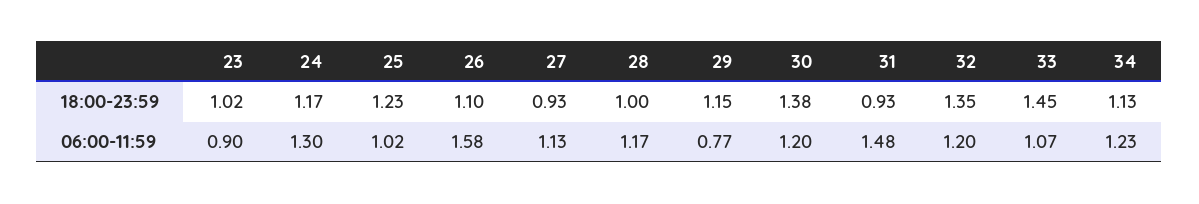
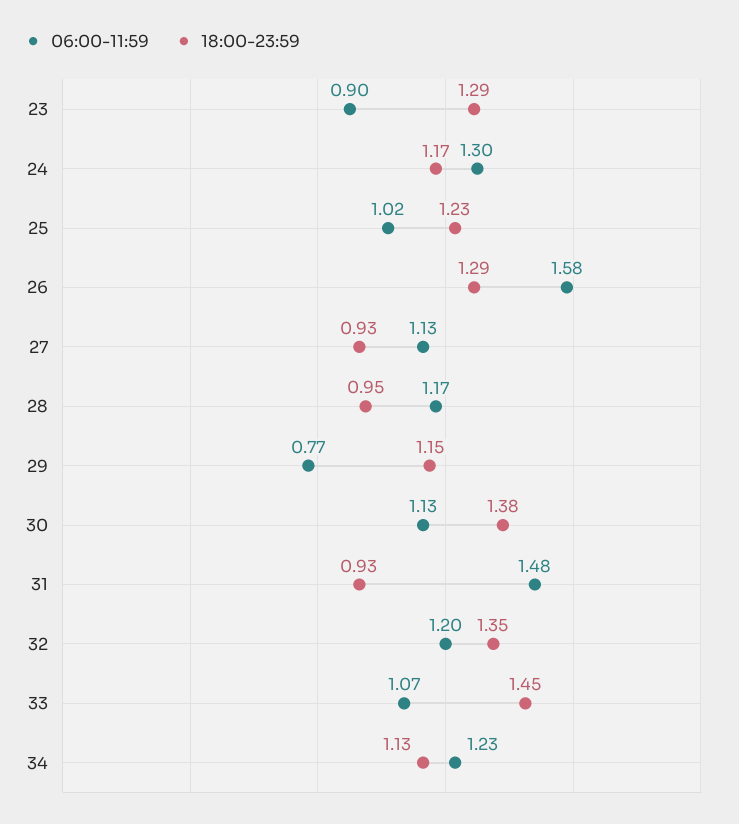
  {
    "18:00-23:59": {
-     "23": 1.02,
+     "23": 1.29,
      "24": 1.17,
      "25": 1.23,
-     "26": 1.1,
+     "26": 1.29,
      "27": 0.93,
-     "28": 1,
+     "28": 0.95,
      "29": 1.15,
      "30": 1.38,
      "31": 0.93,
      "32": 1.35,
      "33": 1.45,
      "34": 1.13
    },
    "06:00-11:59": {
      "23": 0.9,
      "24": 1.3,
      "25": 1.02,
      "26": 1.58,
      "27": 1.13,
      "28": 1.17,
      "29": 0.77,
-     "30": 1.2,
+     "30": 1.13,
      "31": 1.48,
      "32": 1.2,
      "33": 1.07,
      "34": 1.23
    }
  }

